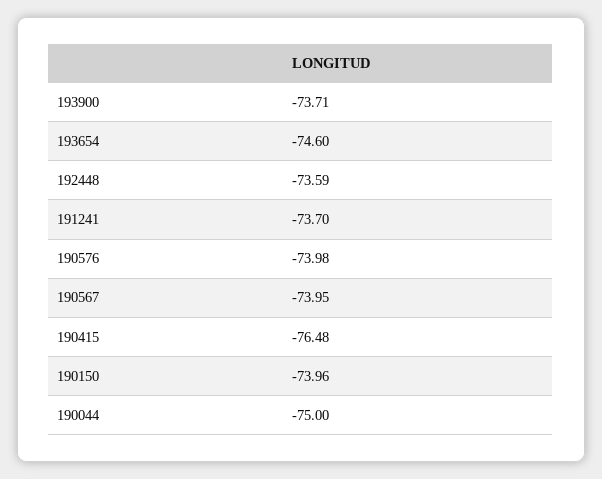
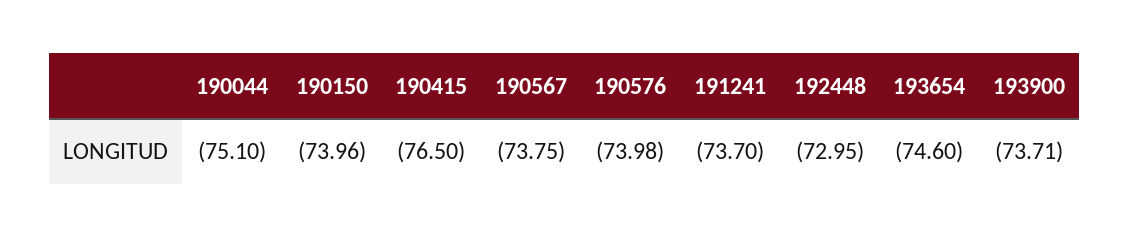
  {
    "193900": -73.71,
    "193654": -74.6,
-   "192448": -73.59,
+   "192448": -72.95,
    "191241": -73.7,
    "190576": -73.98,
-   "190567": -73.95,
+   "190567": -73.75,
-   "190415": -76.48,
+   "190415": -76.5,
    "190150": -73.96,
-   "190044": -75
+   "190044": -75.1
  }

